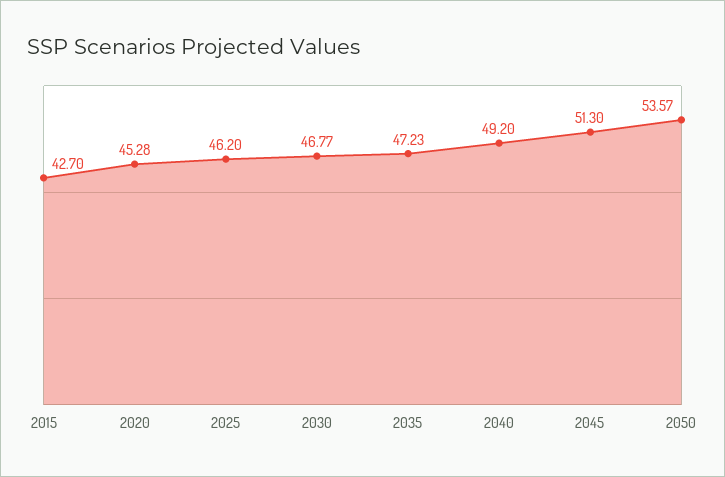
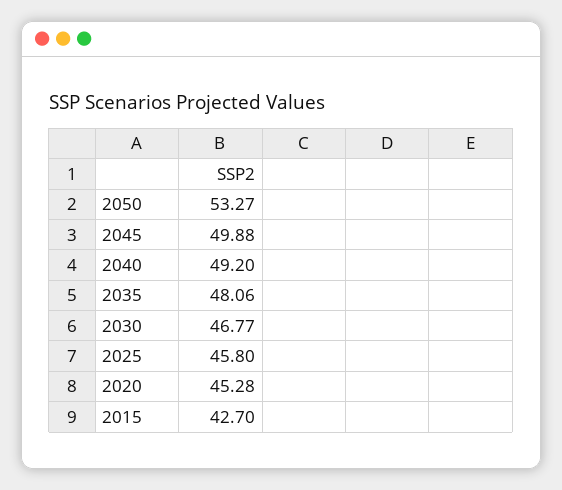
  {
    "2015": 42.7,
    "2020": 45.28,
-   "2025": 46.2,
+   "2025": 45.8,
    "2030": 46.77,
-   "2035": 47.23,
+   "2035": 48.06,
    "2040": 49.2,
-   "2045": 51.3,
+   "2045": 49.88,
-   "2050": 53.57
+   "2050": 53.27
  }

